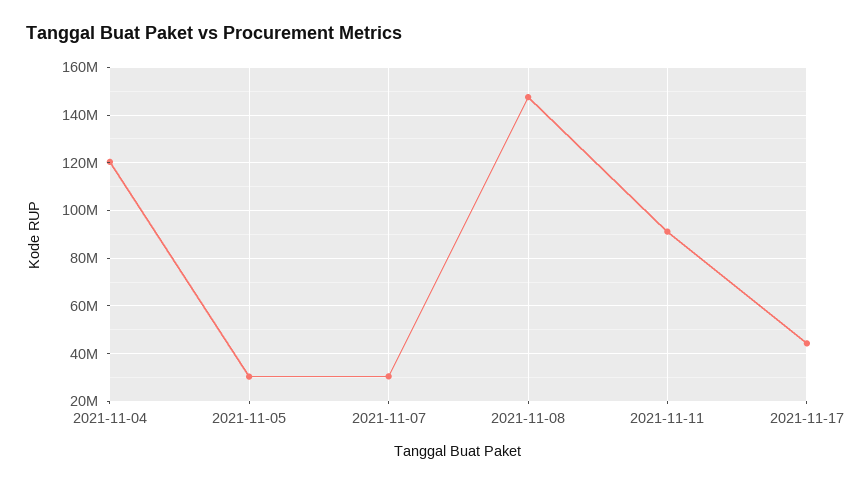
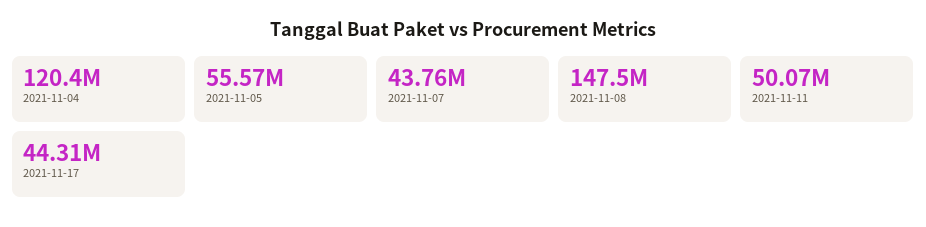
  {
    "2021-11-04": 120400000,
-   "2021-11-05": 30000000,
+   "2021-11-05": 55570000,
-   "2021-11-07": 30000000,
+   "2021-11-07": 43760000,
    "2021-11-08": 147500000,
-   "2021-11-11": 90000000,
+   "2021-11-11": 50070000,
    "2021-11-17": 44310000
  }

